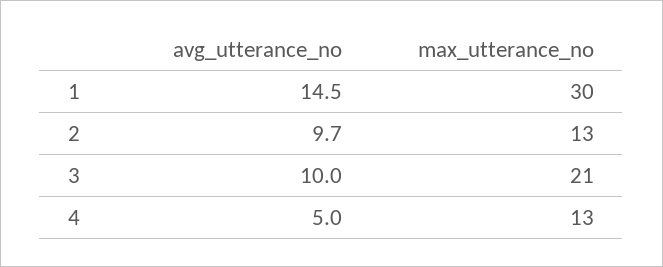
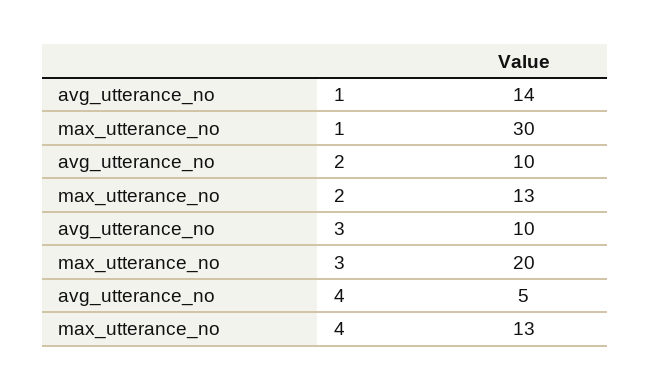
  {
    "avg_utterance_no": {
-     "1": 14.5,
+     "1": 14,
-     "2": 9.7,
+     "2": 10,
      "3": 10,
      "4": 5
    },
    "max_utterance_no": {
      "1": 30,
      "2": 13,
-     "3": 21,
+     "3": 20,
      "4": 13
    }
  }

